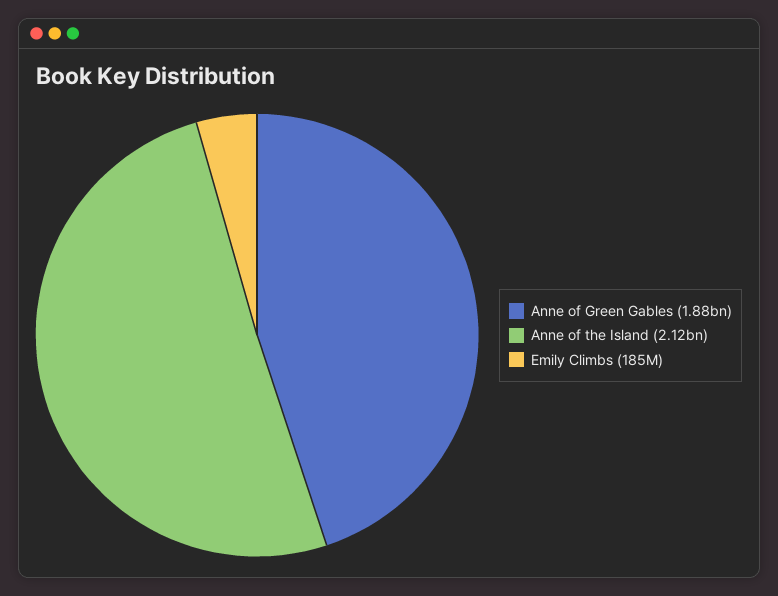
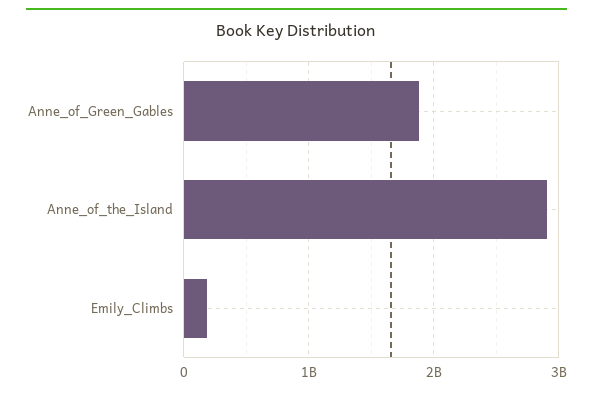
  {
    "Anne of Green Gables": 1880000000,
-   "Anne of the Island": 2120000000,
+   "Anne of the Island": 2900000000,
    "Emily Climbs": 185000000
  }

